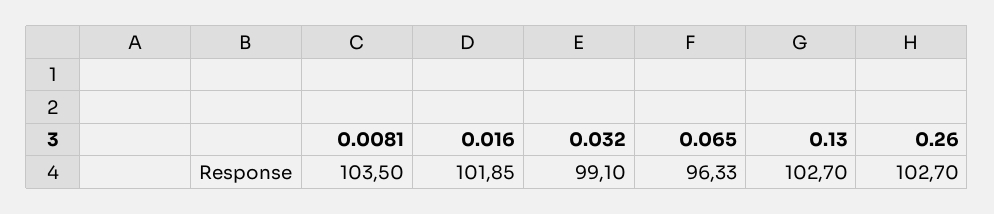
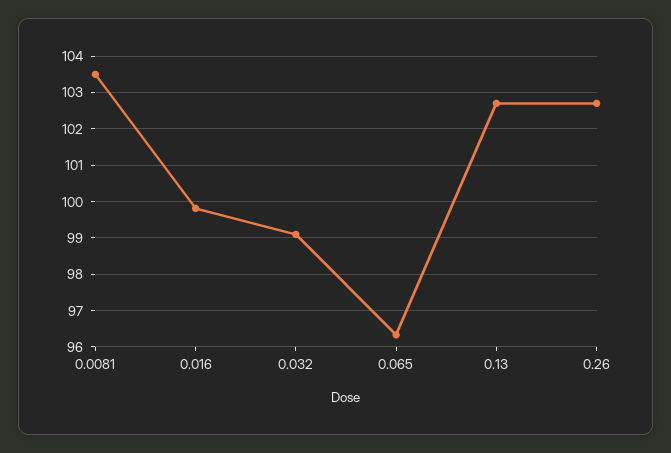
  {
    "0.0081": 103.5,
-   "0.016": 101.85,
+   "0.016": 99.8,
    "0.032": 99.1,
    "0.065": 96.33,
    "0.13": 102.7,
    "0.26": 102.7
  }

